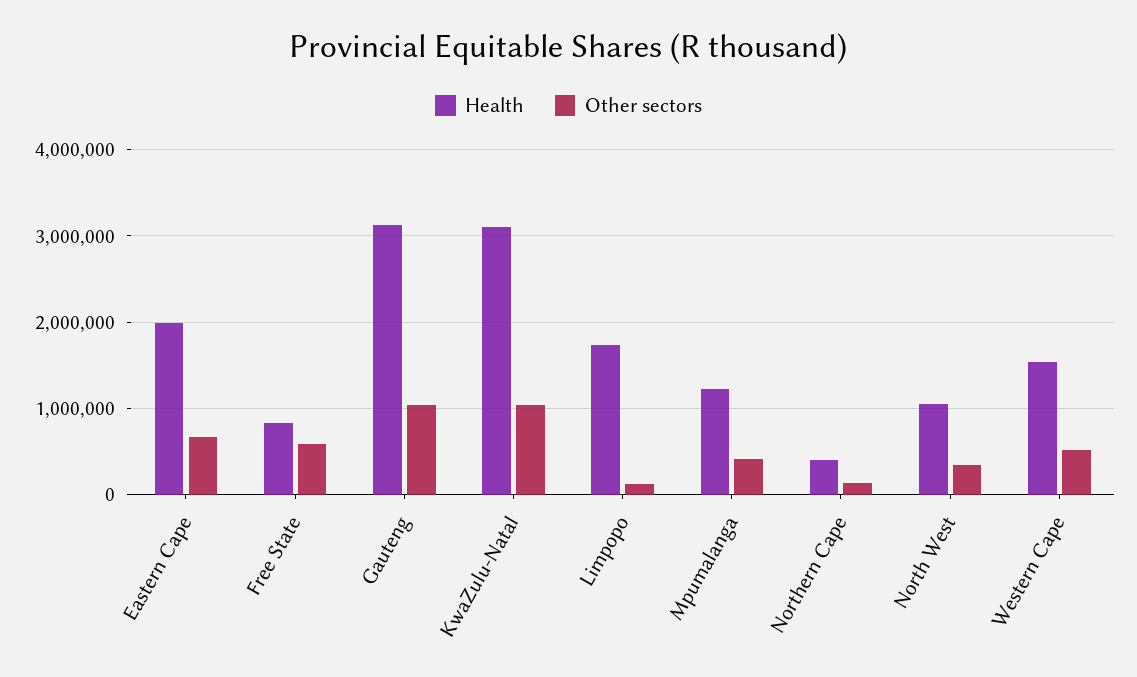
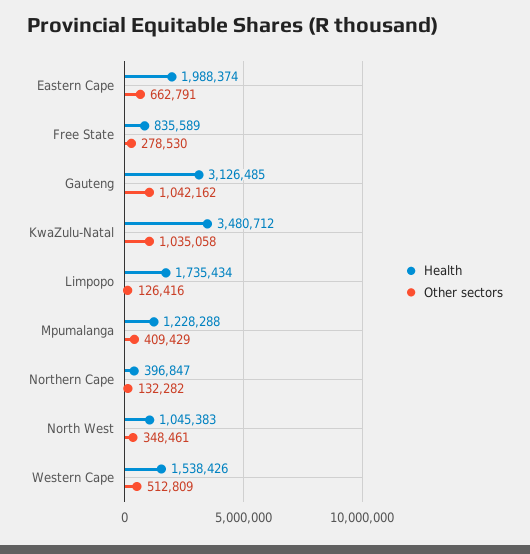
  {
    "Health": {
      "Eastern Cape": 1988374,
      "Free State": 835589,
      "Gauteng": 3126485,
-     "KwaZulu-Natal": 3100000,
+     "KwaZulu-Natal": 3480712,
      "Limpopo": 1735434,
      "Mpumalanga": 1228288,
      "Northern Cape": 396847,
      "North West": 1045383,
      "Western Cape": 1538426
    },
    "Other sectors": {
      "Eastern Cape": 662791,
-     "Free State": 600000,
+     "Free State": 278530,
      "Gauteng": 1042162,
      "KwaZulu-Natal": 1035058,
      "Limpopo": 126416,
      "Mpumalanga": 409429,
      "Northern Cape": 132282,
      "North West": 348461,
      "Western Cape": 512809
    }
  }

